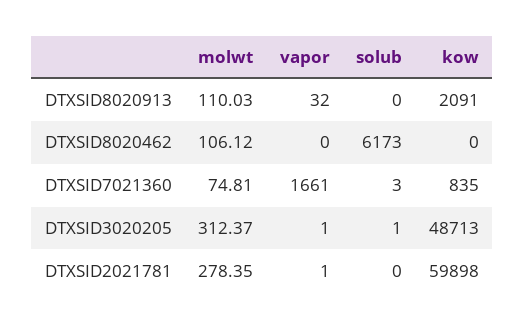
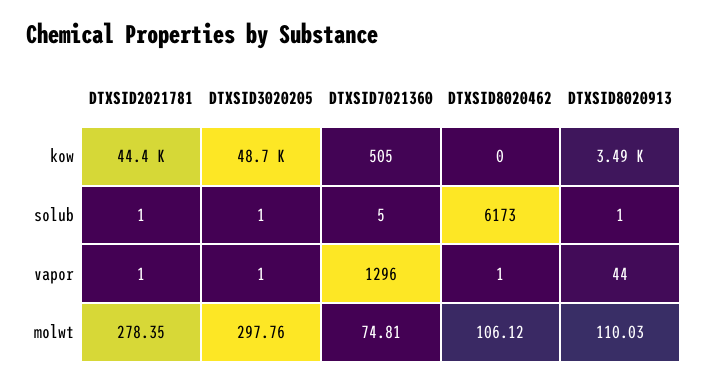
  {
    "molwt": {
      "DTXSID8020913": 110.03,
      "DTXSID8020462": 106.12,
      "DTXSID7021360": 74.81,
-     "DTXSID3020205": 312.37,
+     "DTXSID3020205": 297.76,
      "DTXSID2021781": 278.35
    },
    "vapor": {
-     "DTXSID8020913": 32,
+     "DTXSID8020913": 44,
-     "DTXSID8020462": 0,
+     "DTXSID8020462": 1,
-     "DTXSID7021360": 1661,
+     "DTXSID7021360": 1296,
      "DTXSID3020205": 1,
      "DTXSID2021781": 1
    },
    "solub": {
-     "DTXSID8020913": 0,
+     "DTXSID8020913": 1,
      "DTXSID8020462": 6173,
-     "DTXSID7021360": 3,
+     "DTXSID7021360": 5,
      "DTXSID3020205": 1,
-     "DTXSID2021781": 0
+     "DTXSID2021781": 1
    },
    "kow": {
-     "DTXSID8020913": 2091,
+     "DTXSID8020913": 3490,
      "DTXSID8020462": 0,
-     "DTXSID7021360": 835,
+     "DTXSID7021360": 505,
      "DTXSID3020205": 48713,
-     "DTXSID2021781": 59898
+     "DTXSID2021781": 44400
    }
  }

